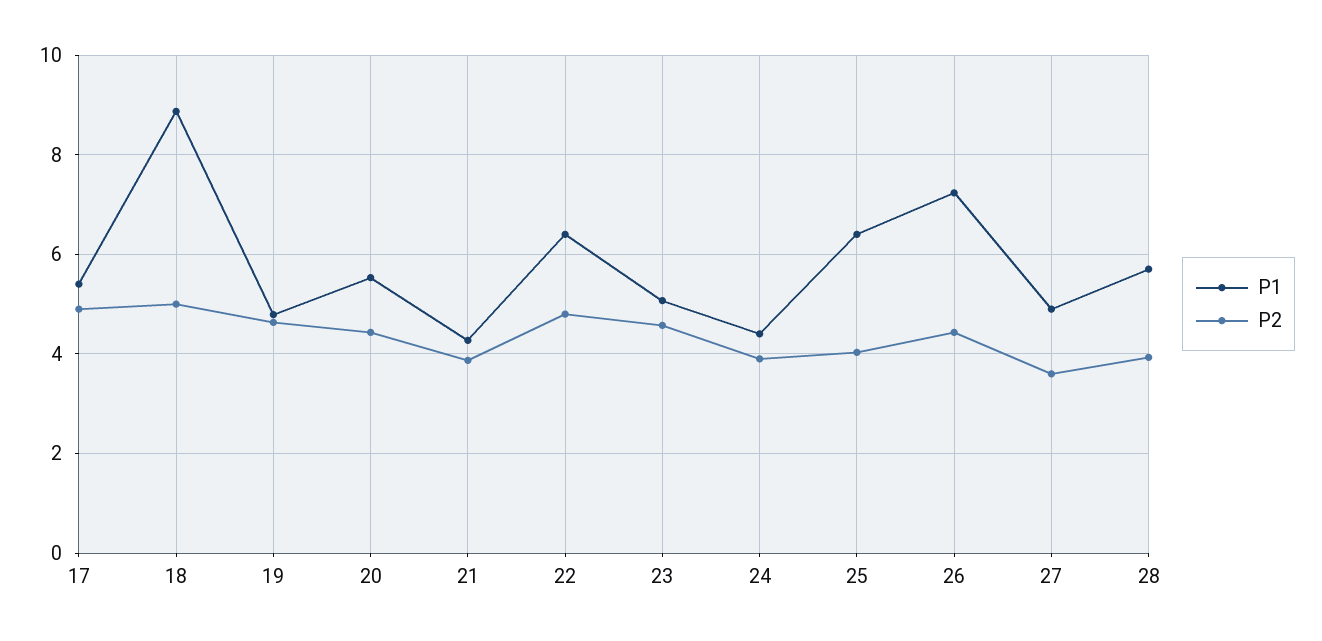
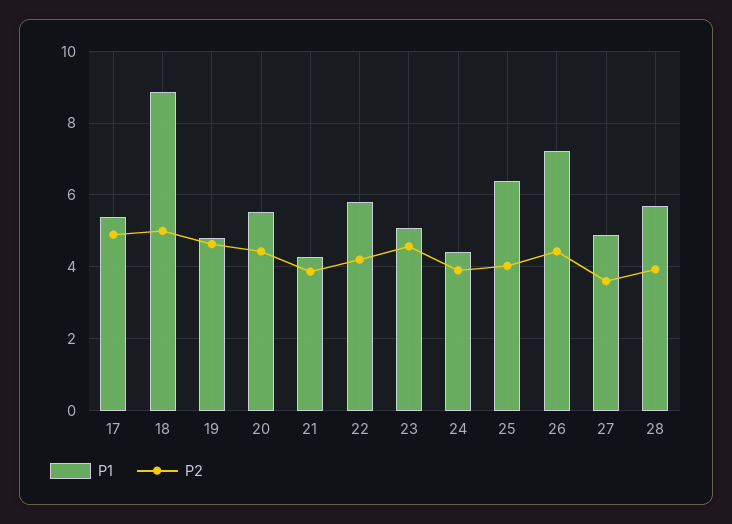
  {
    "P1": {
      "17": 5.4,
      "18": 8.8,
      "19": 4.8,
      "20": 5.6,
      "21": 4.2,
-     "22": 6.4,
+     "22": 5.8,
      "23": 5,
      "24": 4.4,
      "25": 6.4,
      "26": 7.2,
      "27": 5,
      "28": 5.8
    },
    "P2": {
      "17": 5,
      "18": 5,
      "19": 4.6,
      "20": 4.4,
      "21": 3.8,
-     "22": 4.8,
+     "22": 4.2,
      "23": 4.6,
      "24": 4,
      "25": 4,
      "26": 4.4,
      "27": 3.6,
      "28": 4
    }
  }

